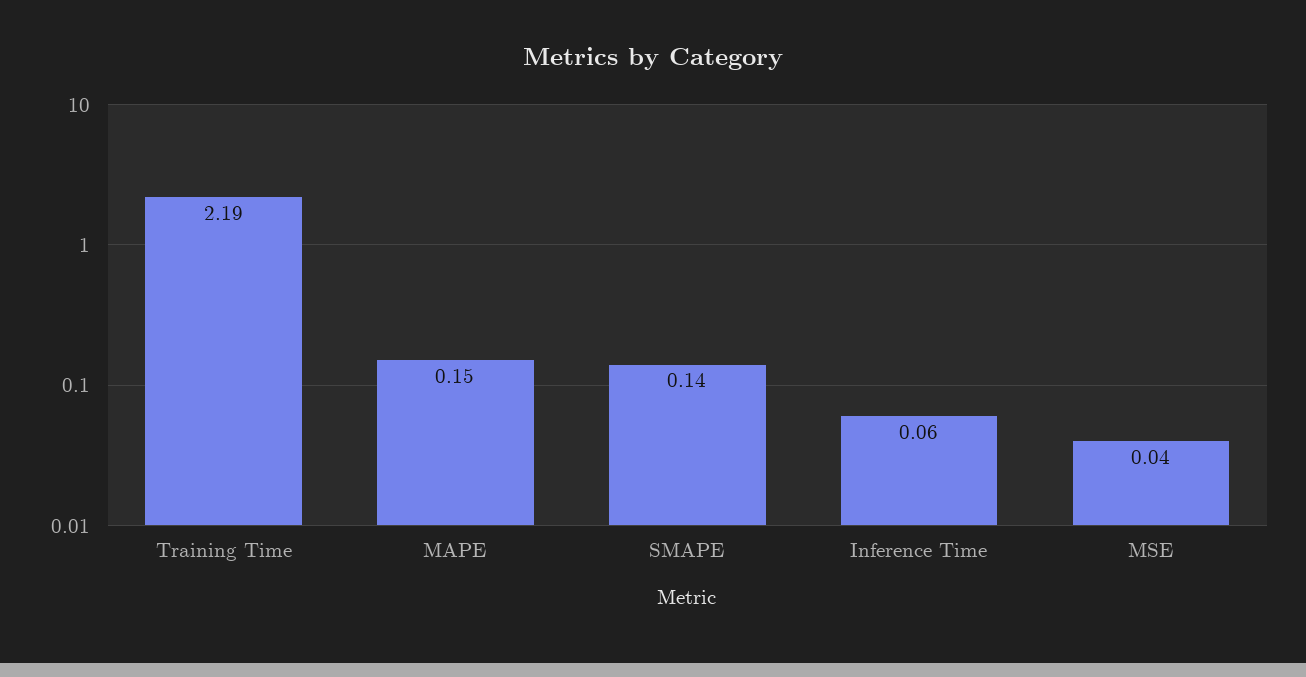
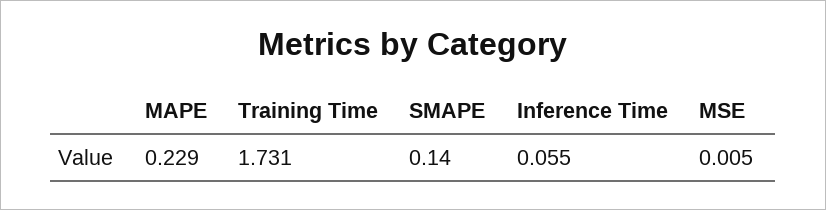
  {
-   "Training Time": 2.19,
+   "Training Time": 1.731,
-   "MAPE": 0.15,
+   "MAPE": 0.229,
    "SMAPE": 0.14,
    "Inference Time": 0.055,
-   "MSE": 0.04
+   "MSE": 0.005
  }

